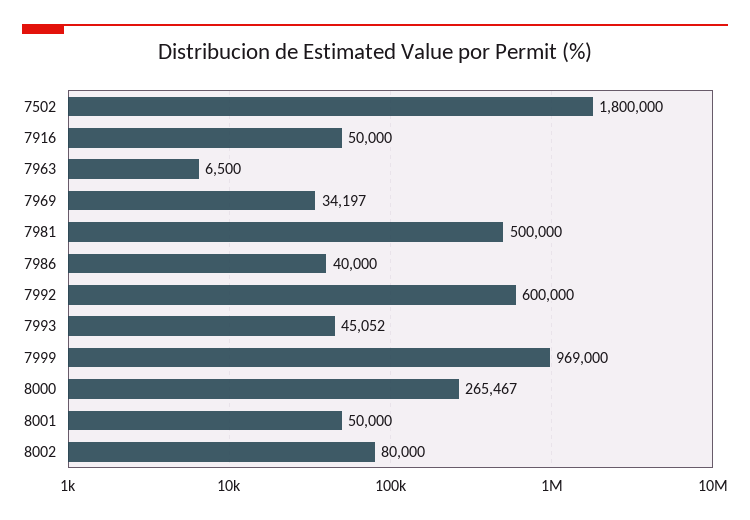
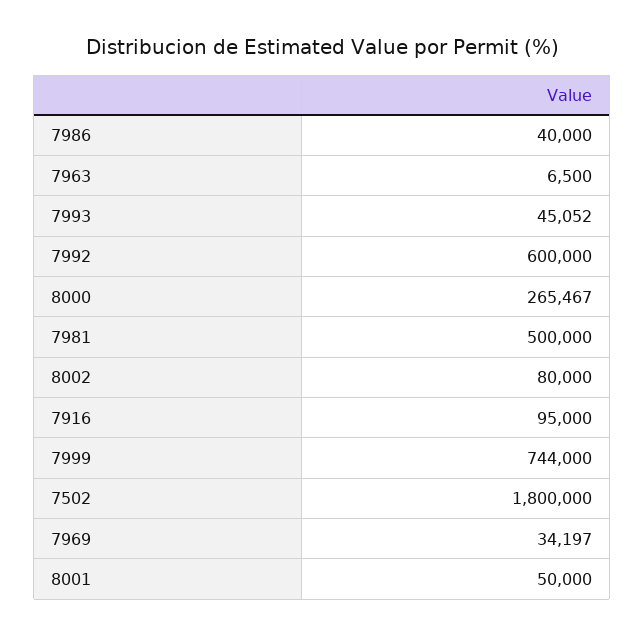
  {
    "7502": 1800000,
-   "7916": 50000,
+   "7916": 95000,
    "7963": 6500,
    "7969": 34197,
    "7981": 500000,
    "7986": 40000,
    "7992": 600000,
    "7993": 45052,
-   "7999": 969000,
+   "7999": 744000,
    "8000": 265467,
    "8001": 50000,
    "8002": 80000
  }

